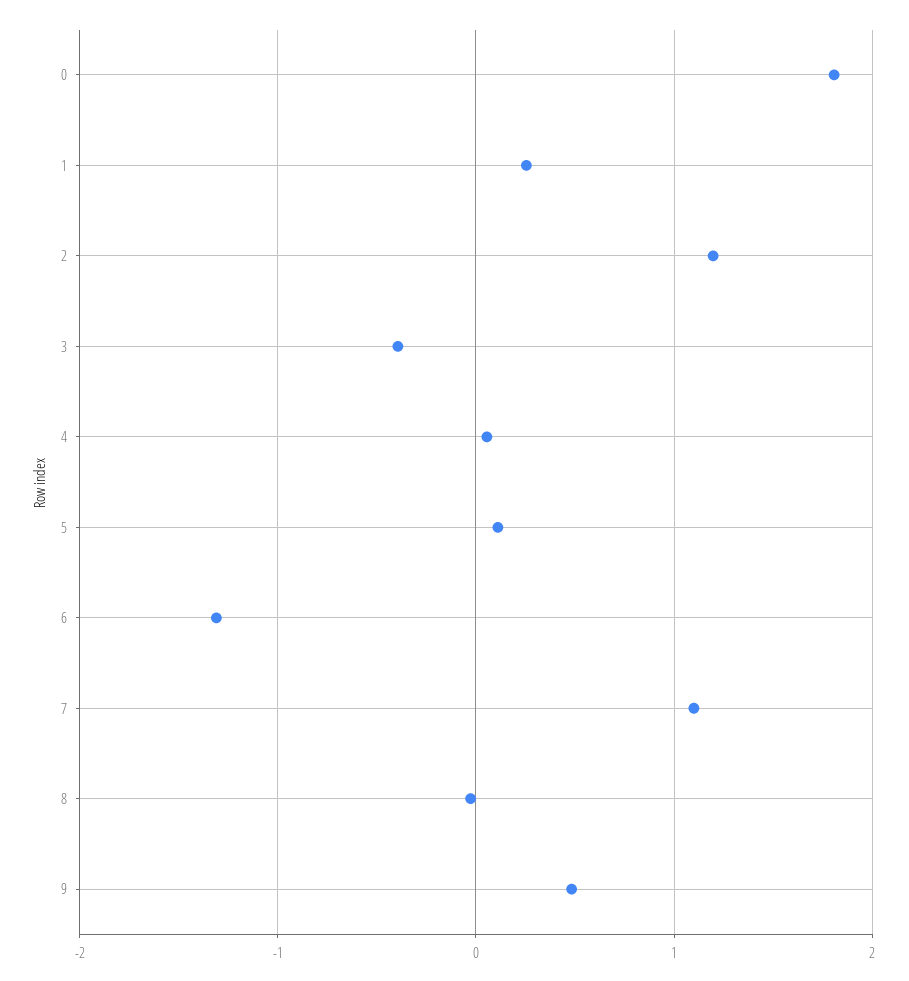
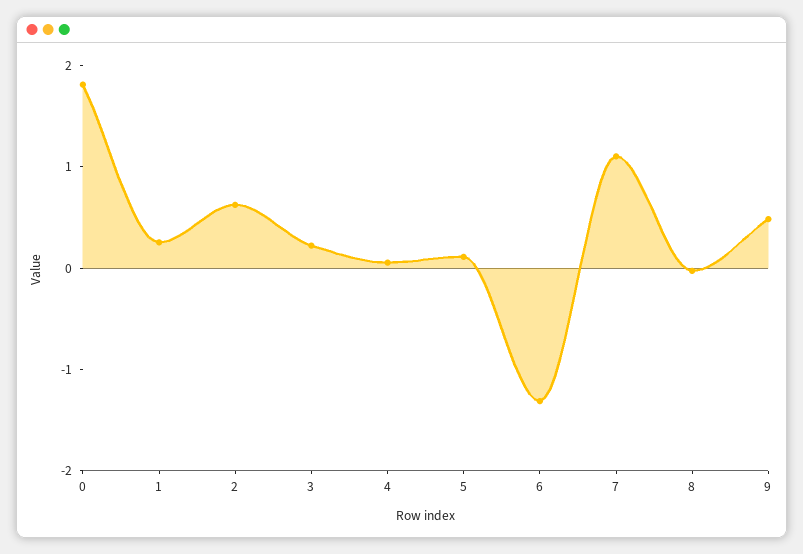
  {
    "0": 1.8,
    "1": 0.3,
-   "2": 1.2,
+   "2": 0.6,
-   "3": -0.4,
+   "3": 0.2,
    "4": 0.1,
    "5": 0.1,
    "6": -1.3,
    "7": 1.1,
    "8": 0,
    "9": 0.5
  }

